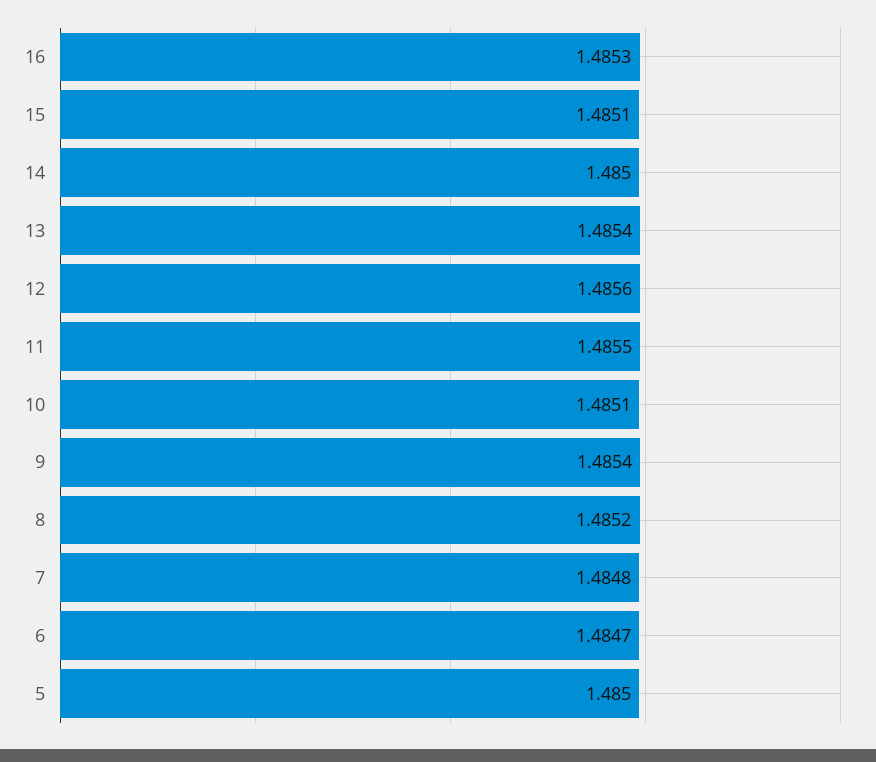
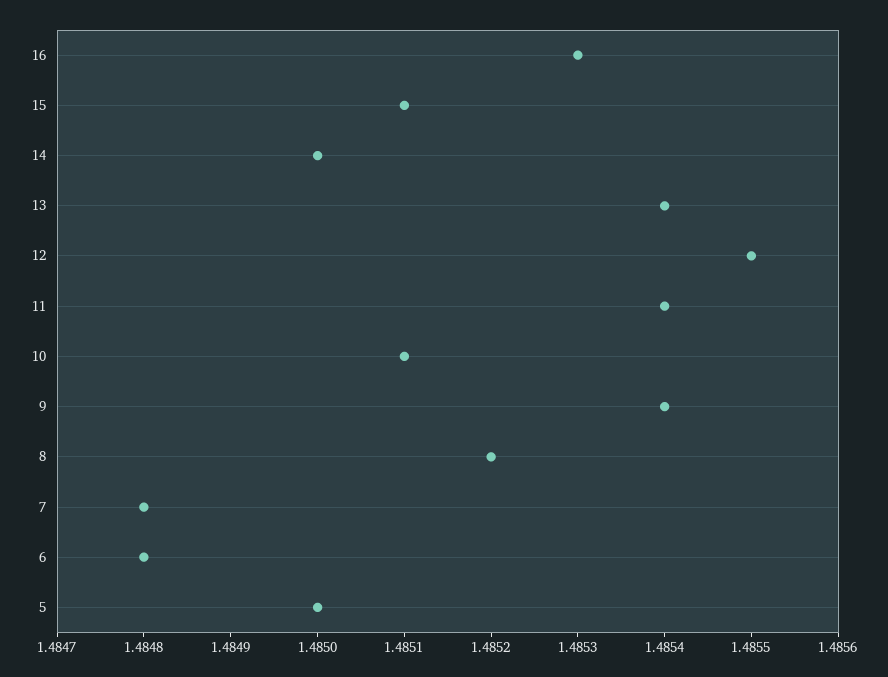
  {
    "16": 1.4853,
    "15": 1.4851,
    "14": 1.485,
    "13": 1.4854,
-   "12": 1.4856,
+   "12": 1.4855,
-   "11": 1.4855,
+   "11": 1.4854,
    "10": 1.4851,
    "9": 1.4854,
    "8": 1.4852,
    "7": 1.4848,
-   "6": 1.4847,
+   "6": 1.4848,
    "5": 1.485
  }

